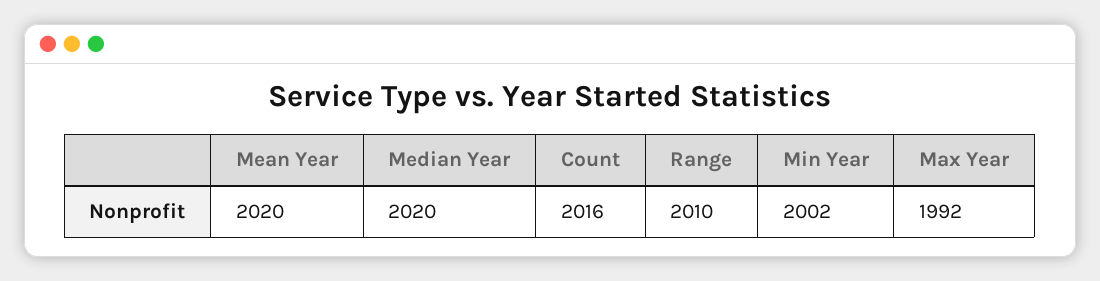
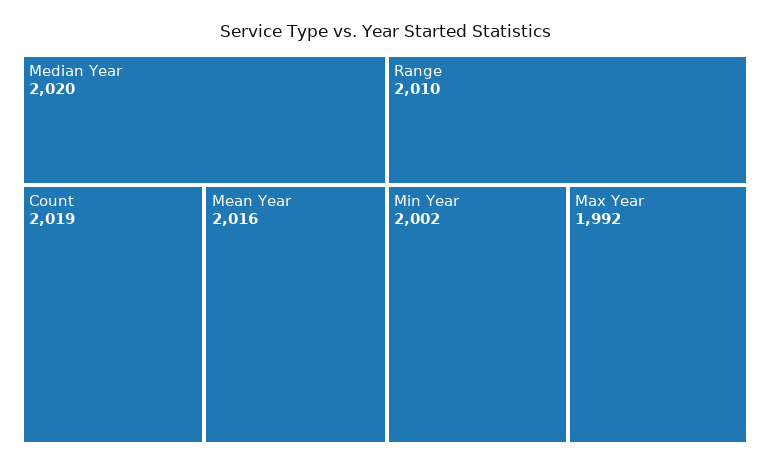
  {
-   "Mean Year": 2020,
+   "Mean Year": 2016,
    "Median Year": 2020,
-   "Count": 2016,
+   "Count": 2019,
    "Range": 2010,
    "Min Year": 2002,
    "Max Year": 1992
  }

